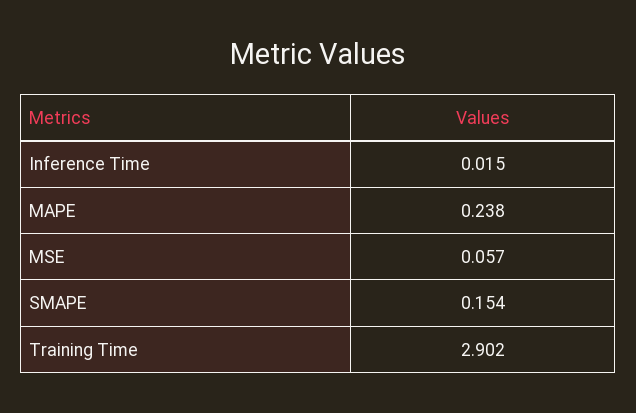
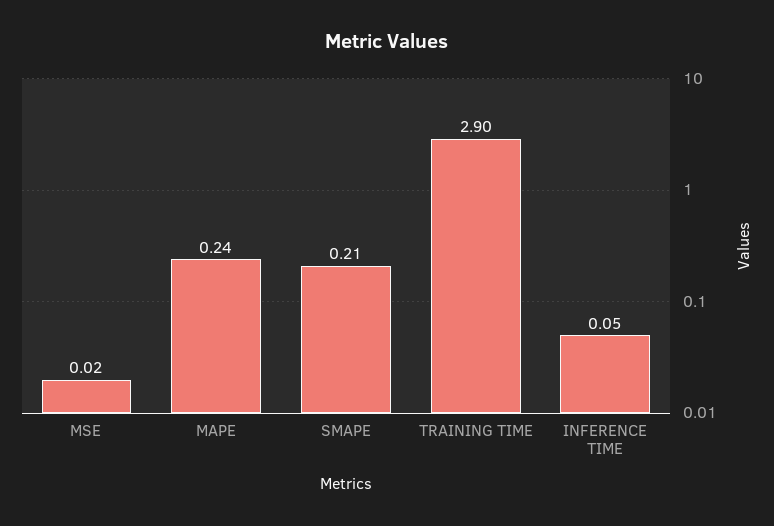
  {
-   "Inference Time": 0.015,
+   "Inference Time": 0.05,
    "MAPE": 0.238,
-   "MSE": 0.057,
+   "MSE": 0.02,
-   "SMAPE": 0.154,
+   "SMAPE": 0.21,
    "Training Time": 2.902
  }

